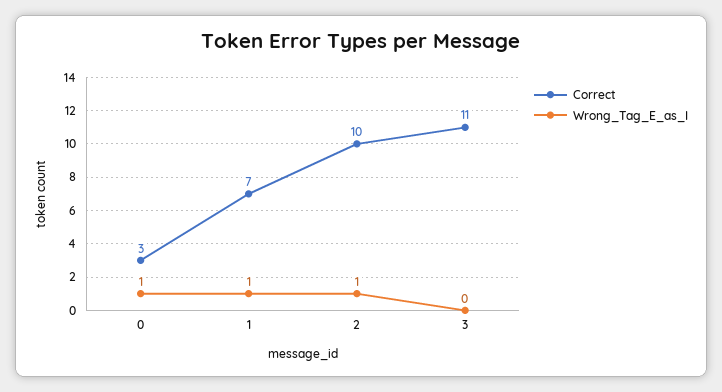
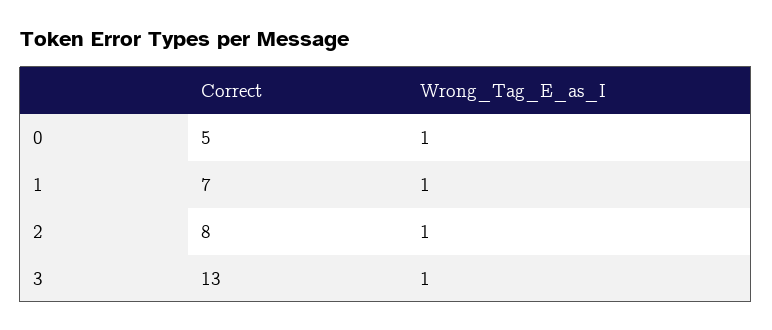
  {
    "Correct": {
-     "0": 3,
+     "0": 5,
      "1": 7,
-     "2": 10,
+     "2": 8,
-     "3": 11
+     "3": 13
    },
    "Wrong_Tag_E_as_I": {
      "0": 1,
      "1": 1,
      "2": 1,
-     "3": 0
+     "3": 1
    }
  }

